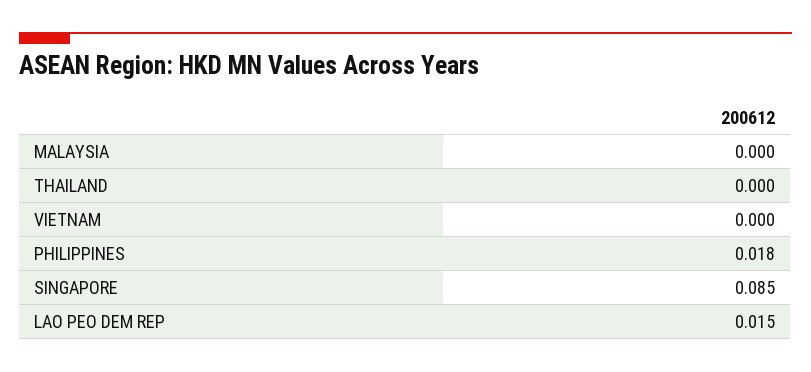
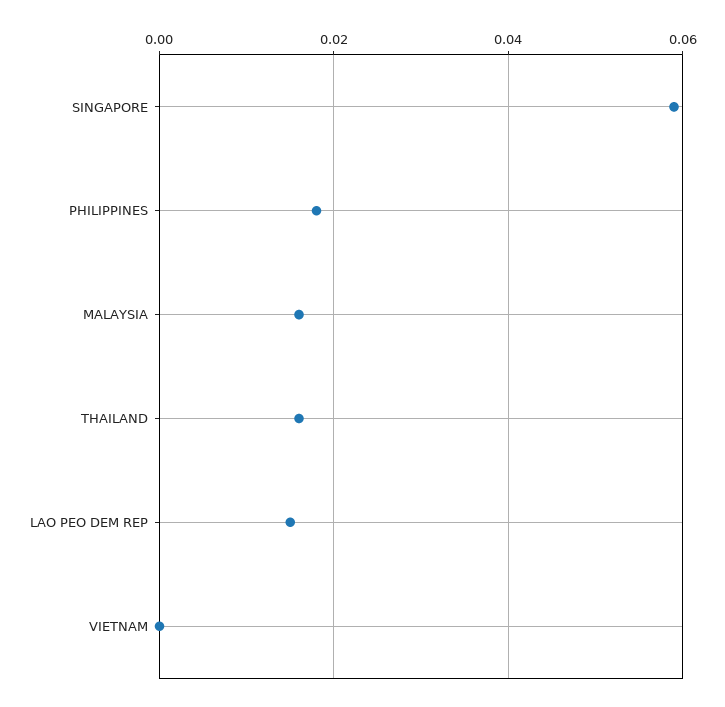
  {
-   "MALAYSIA": 0,
+   "MALAYSIA": 0.015,
-   "THAILAND": 0,
+   "THAILAND": 0.015,
    "VIETNAM": 0,
    "PHILIPPINES": 0.018,
-   "SINGAPORE": 0.085,
+   "SINGAPORE": 0.06,
    "LAO PEO DEM REP": 0.015
  }

